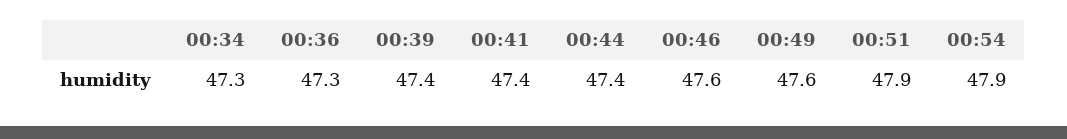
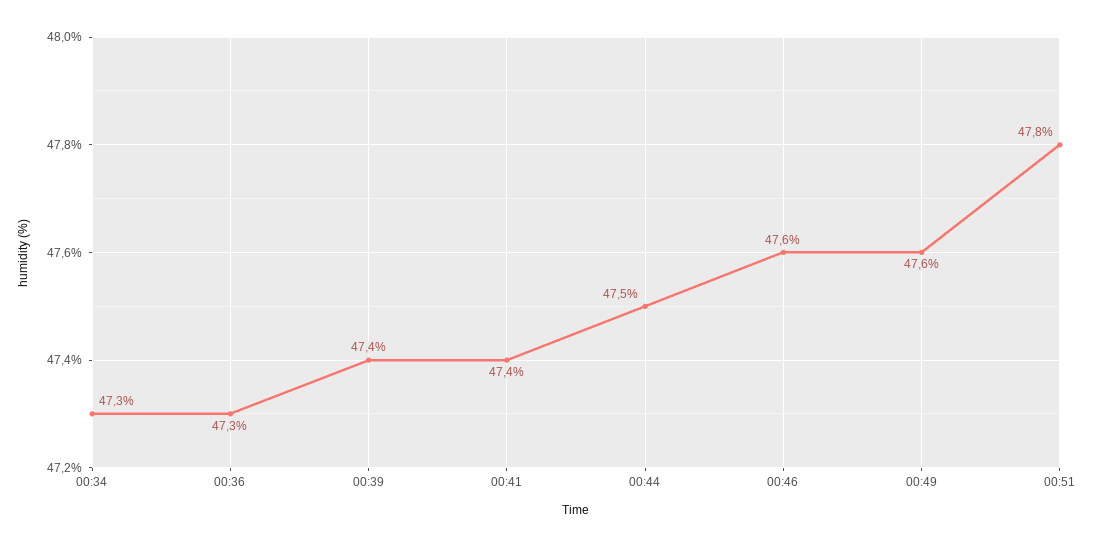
  {
    "00:34": 47.3,
    "00:36": 47.3,
    "00:39": 47.4,
    "00:41": 47.4,
-   "00:44": 47.4,
+   "00:44": 47.5,
    "00:46": 47.6,
    "00:49": 47.6,
-   "00:51": 47.9,
+   "00:51": 47.8
-   "00:54": 47.9
  }

